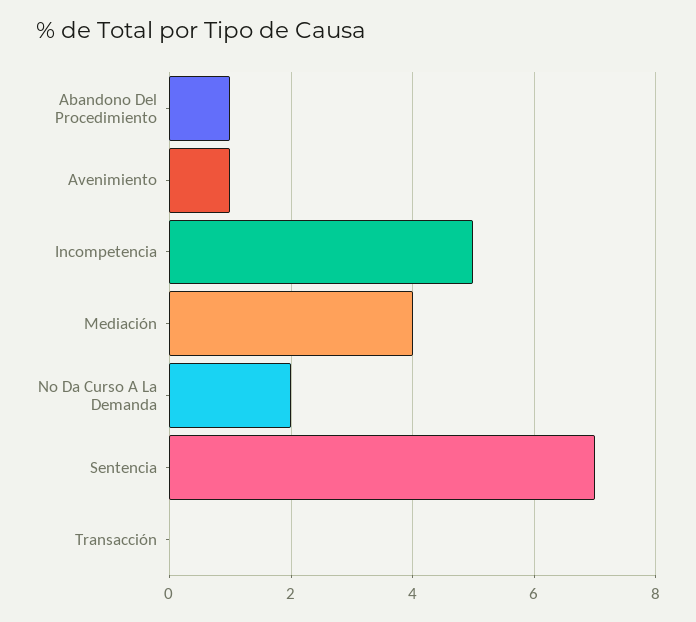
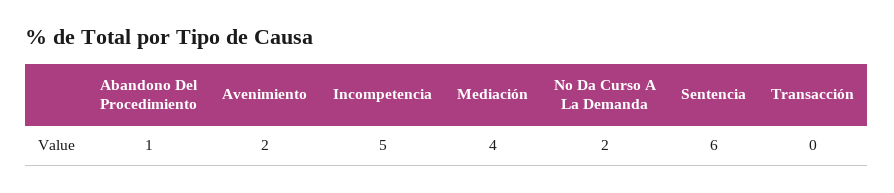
  {
    "Abandono Del Procedimiento": 1,
-   "Avenimiento": 1,
+   "Avenimiento": 2,
    "Incompetencia": 5,
    "Mediación": 4,
    "No Da Curso A La Demanda": 2,
-   "Sentencia": 7,
+   "Sentencia": 6,
    "Transacción": 0
  }

